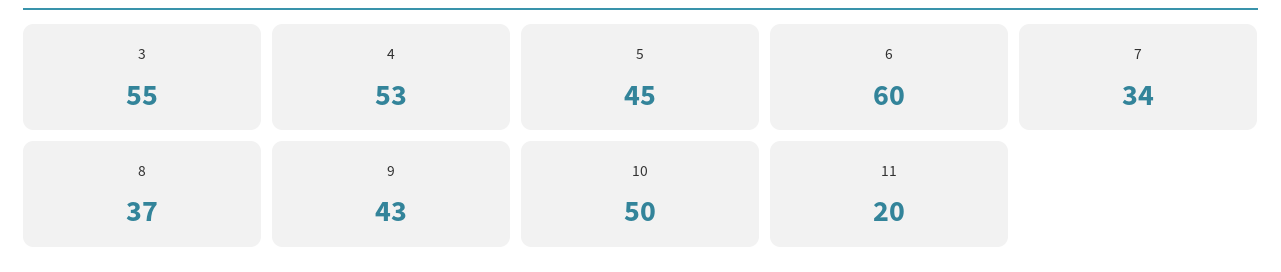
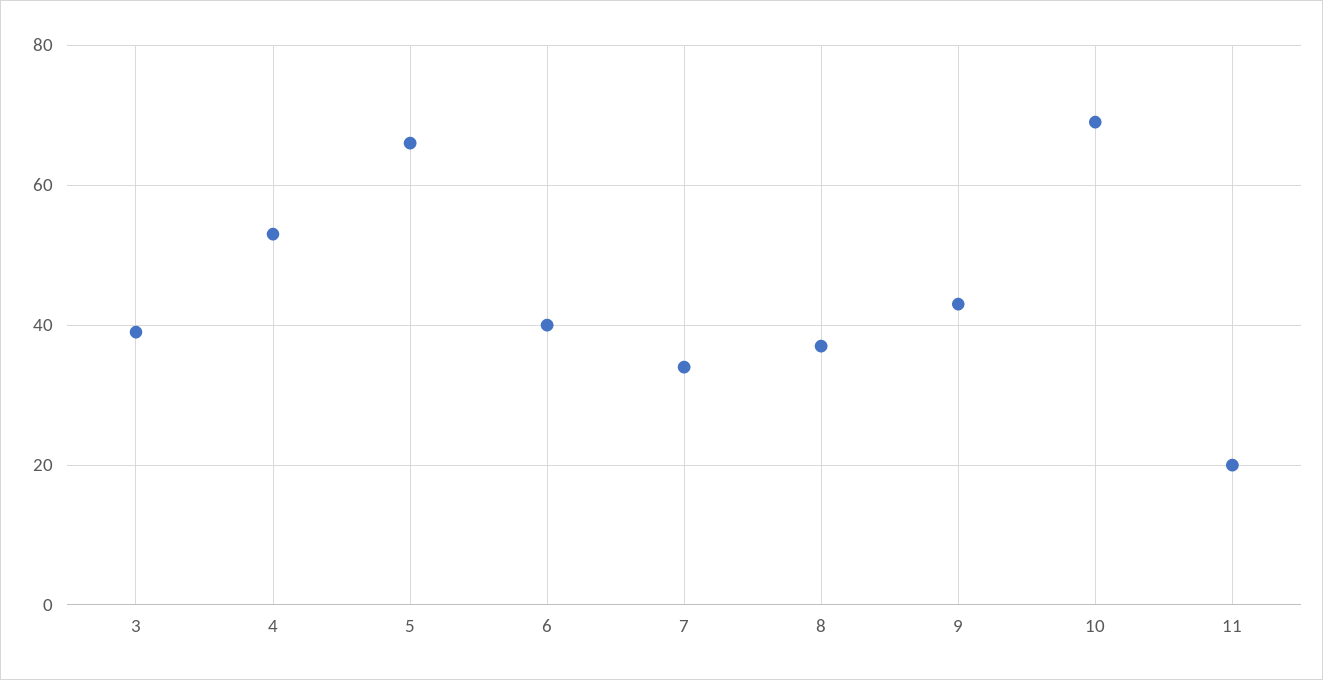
  {
-   "3": 55,
+   "3": 40,
    "4": 53,
-   "5": 45,
+   "5": 65,
-   "6": 60,
+   "6": 40,
    "7": 34,
    "8": 37,
    "9": 43,
-   "10": 50,
+   "10": 70,
    "11": 20
  }

